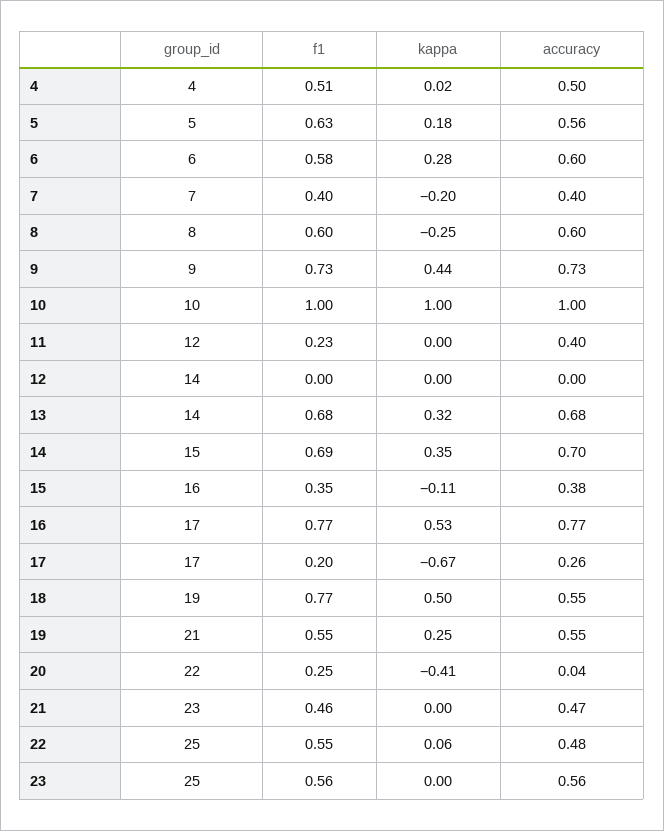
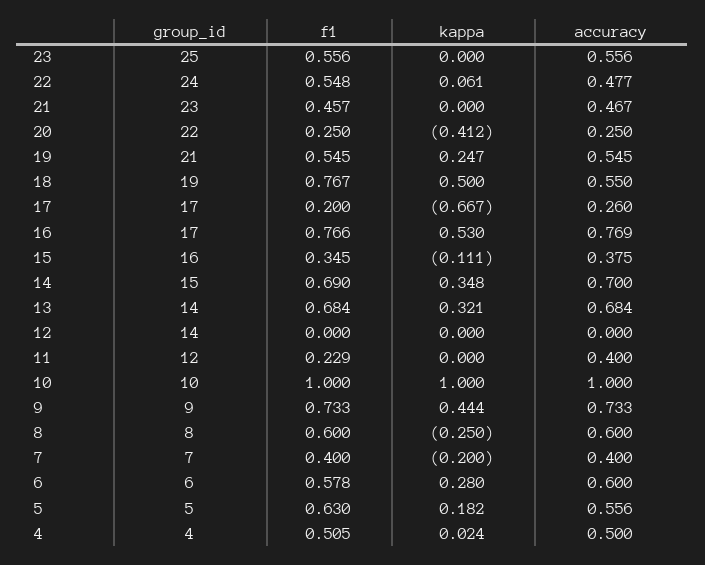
  {
    "group_id": {
      "4": 4,
      "5": 5,
      "6": 6,
      "7": 7,
      "8": 8,
      "9": 9,
      "10": 10,
      "11": 12,
      "12": 14,
      "13": 14,
      "14": 15,
      "15": 16,
      "16": 17,
      "17": 17,
      "18": 19,
      "19": 21,
      "20": 22,
      "21": 23,
-     "22": 25,
+     "22": 24,
      "23": 25
    },
    "f1": {
      "4": 0.505,
      "5": 0.63,
      "6": 0.578,
      "7": 0.4,
      "8": 0.6,
      "9": 0.733,
      "10": 1,
      "11": 0.229,
      "12": 0,
      "13": 0.684,
      "14": 0.69,
      "15": 0.345,
      "16": 0.766,
      "17": 0.2,
      "18": 0.767,
      "19": 0.545,
      "20": 0.25,
      "21": 0.457,
      "22": 0.548,
      "23": 0.556
    },
    "kappa": {
      "4": 0.024,
      "5": 0.182,
      "6": 0.28,
      "7": -0.2,
      "8": -0.25,
      "9": 0.444,
      "10": 1,
      "11": 0,
      "12": 0,
      "13": 0.321,
      "14": 0.348,
      "15": -0.111,
      "16": 0.53,
      "17": -0.667,
      "18": 0.5,
      "19": 0.247,
      "20": -0.412,
      "21": 0,
      "22": 0.061,
      "23": 0
    },
    "accuracy": {
      "4": 0.5,
      "5": 0.556,
      "6": 0.6,
      "7": 0.4,
      "8": 0.6,
      "9": 0.733,
      "10": 1,
      "11": 0.4,
      "12": 0,
      "13": 0.684,
      "14": 0.7,
      "15": 0.375,
      "16": 0.769,
      "17": 0.26,
      "18": 0.55,
      "19": 0.545,
-     "20": 0.04,
+     "20": 0.25,
      "21": 0.467,
      "22": 0.477,
      "23": 0.556
    }
  }

